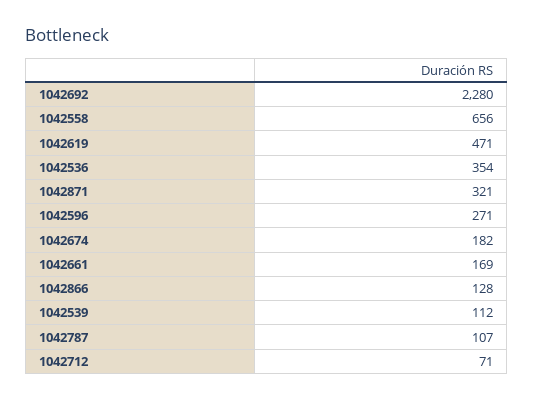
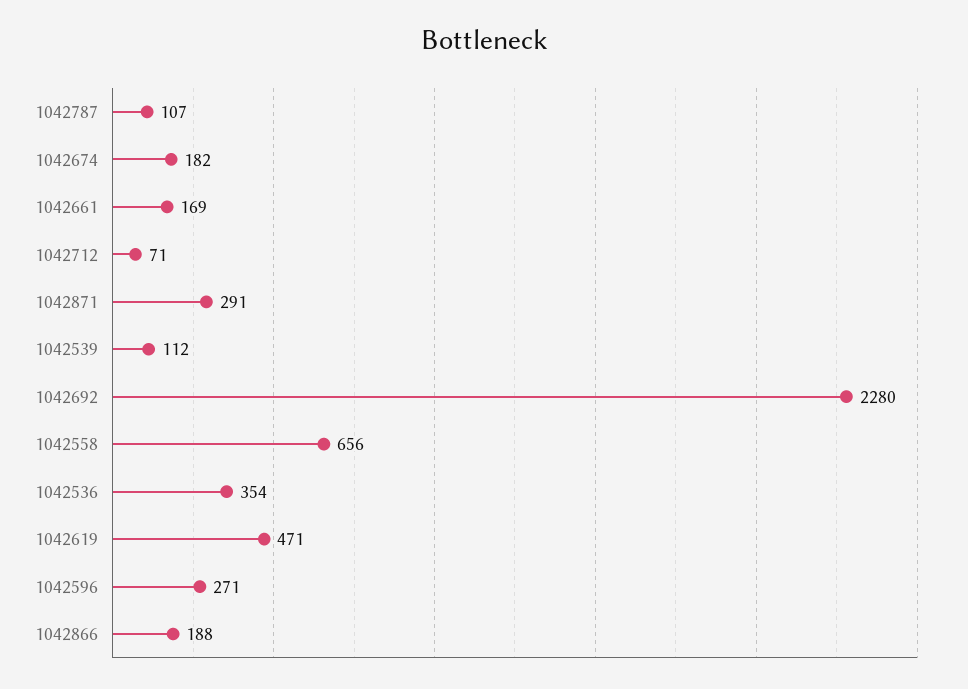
  {
    "1042692": 2280,
    "1042558": 656,
    "1042619": 471,
    "1042536": 354,
-   "1042871": 321,
+   "1042871": 291,
    "1042596": 271,
    "1042674": 182,
    "1042661": 169,
-   "1042866": 128,
+   "1042866": 188,
    "1042539": 112,
    "1042787": 107,
    "1042712": 71
  }

